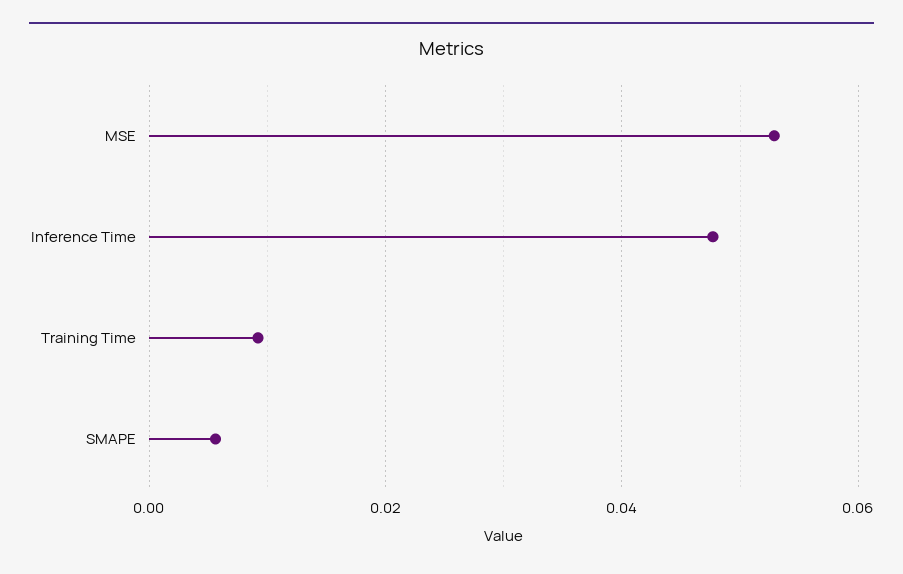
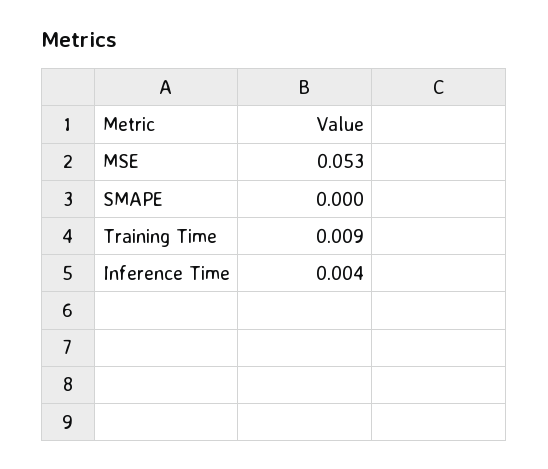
  {
    "MSE": 0.053,
-   "Inference Time": 0.048,
+   "Inference Time": 0.004,
    "Training Time": 0.009,
-   "SMAPE": 0.006
+   "SMAPE": 0
  }

